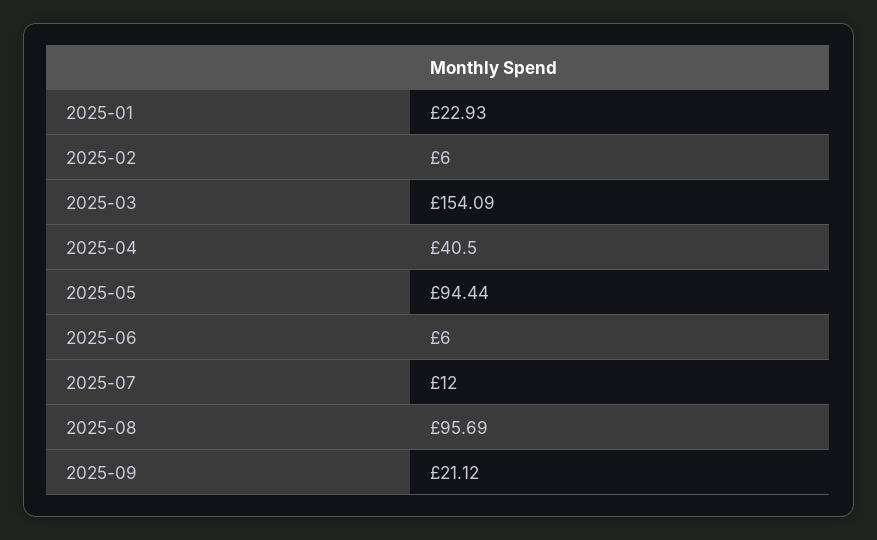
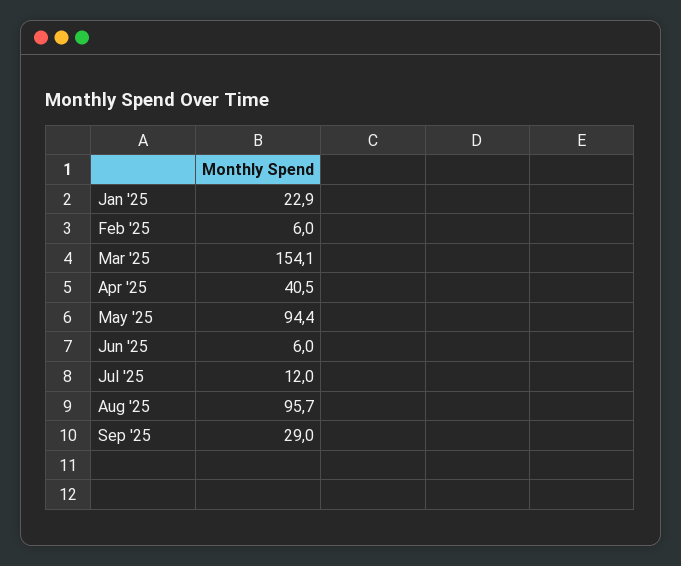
  {
    "2025-01": 22.93,
    "2025-02": 6,
    "2025-03": 154.09,
    "2025-04": 40.5,
    "2025-05": 94.44,
    "2025-06": 6,
    "2025-07": 12,
    "2025-08": 95.69,
-   "2025-09": 21.12
+   "2025-09": 29
  }

